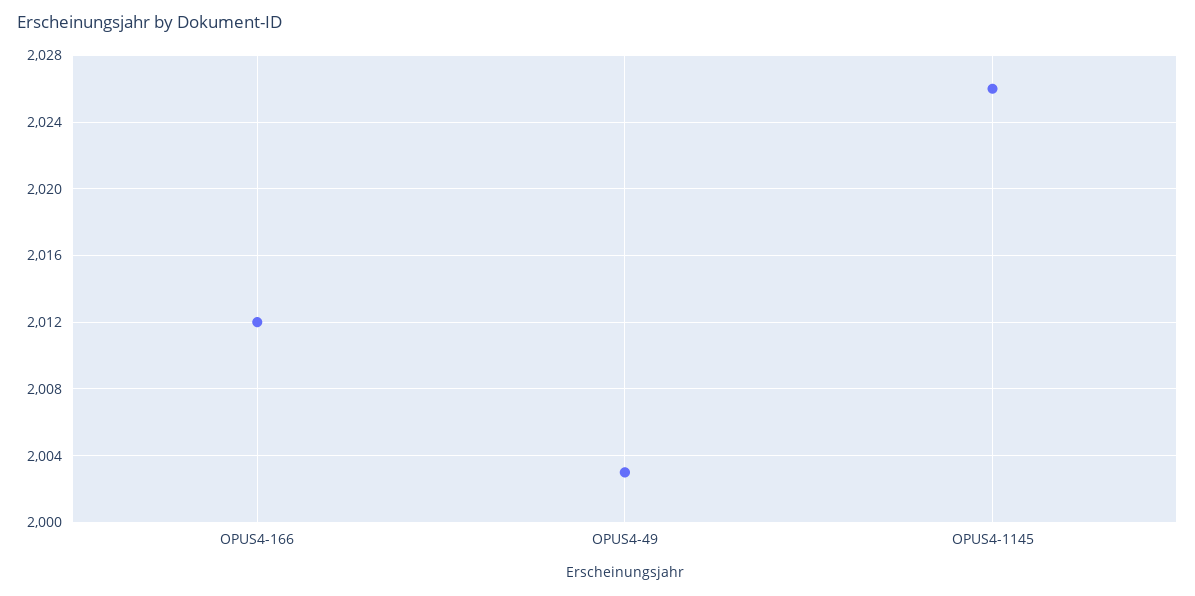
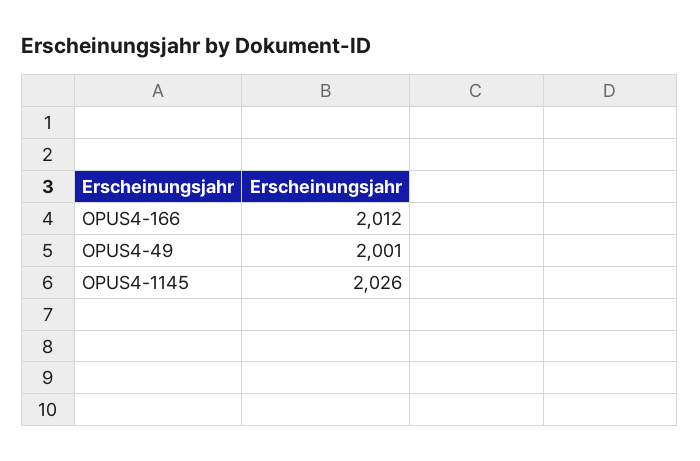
  {
    "OPUS4-166": 2012,
-   "OPUS4-49": 2003,
+   "OPUS4-49": 2001,
    "OPUS4-1145": 2026
  }

